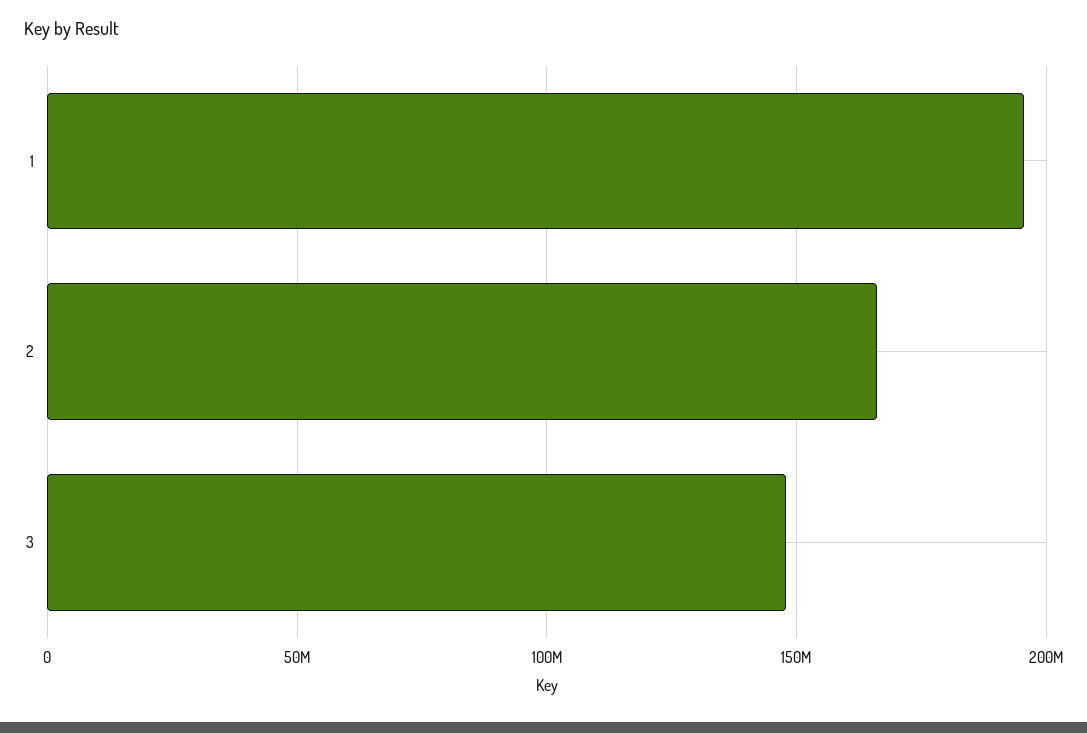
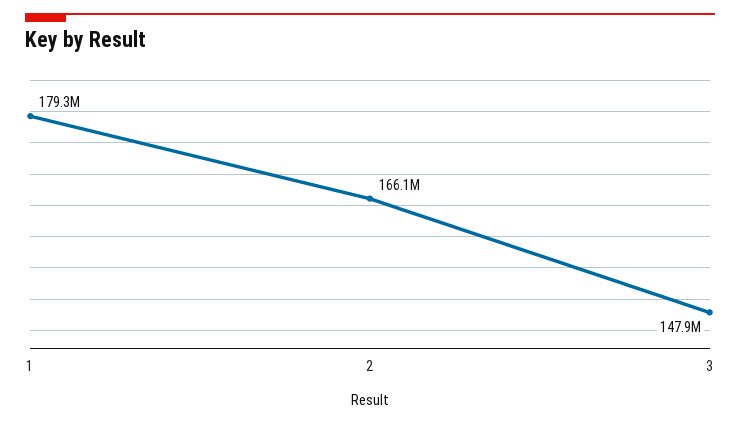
  {
-   "1": 195000000,
+   "1": 179300000,
    "2": 166100000,
    "3": 147900000
  }

